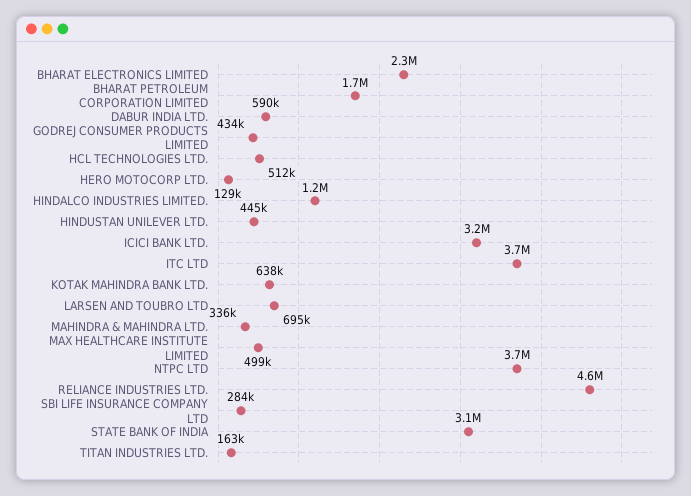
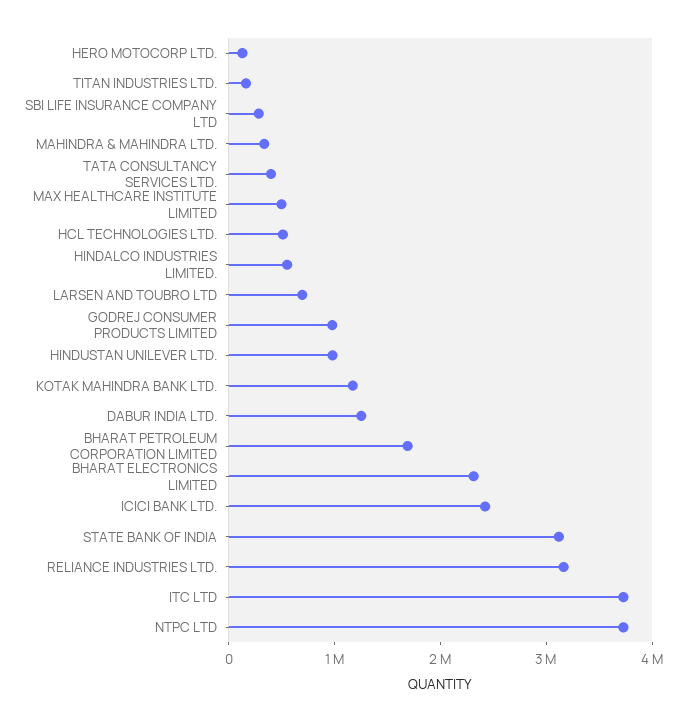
  {
    "BHARAT ELECTRONICS LIMITED": 2300000,
    "BHARAT PETROLEUM CORPORATION LIMITED": 1700000,
-   "DABUR INDIA LTD.": 590000,
+   "DABUR INDIA LTD.": 1200000,
-   "GODREJ CONSUMER PRODUCTS LIMITED": 434000,
+   "GODREJ CONSUMER PRODUCTS LIMITED": 1000000,
    "HCL TECHNOLOGIES LTD.": 512000,
    "HERO MOTOCORP LTD.": 129000,
-   "HINDALCO INDUSTRIES LIMITED.": 1200000,
+   "HINDALCO INDUSTRIES LIMITED.": 600000,
-   "HINDUSTAN UNILEVER LTD.": 445000,
+   "HINDUSTAN UNILEVER LTD.": 1000000,
-   "ICICI BANK LTD.": 3200000,
+   "ICICI BANK LTD.": 2400000,
    "ITC LTD": 3700000,
-   "KOTAK MAHINDRA BANK LTD.": 638000,
+   "KOTAK MAHINDRA BANK LTD.": 1200000,
    "LARSEN AND TOUBRO LTD": 695000,
    "MAHINDRA & MAHINDRA LTD.": 336000,
    "MAX HEALTHCARE INSTITUTE LIMITED": 499000,
    "NTPC LTD": 3700000,
-   "RELIANCE INDUSTRIES LTD.": 4600000,
+   "RELIANCE INDUSTRIES LTD.": 3200000,
    "SBI LIFE INSURANCE COMPANY LTD": 284000,
    "STATE BANK OF INDIA": 3100000,
-   "TITAN INDUSTRIES LTD.": 163000
+   "TITAN INDUSTRIES LTD.": 163000,
+   "TATA CONSULTANCY SERVICES LTD.": 400000
  }

